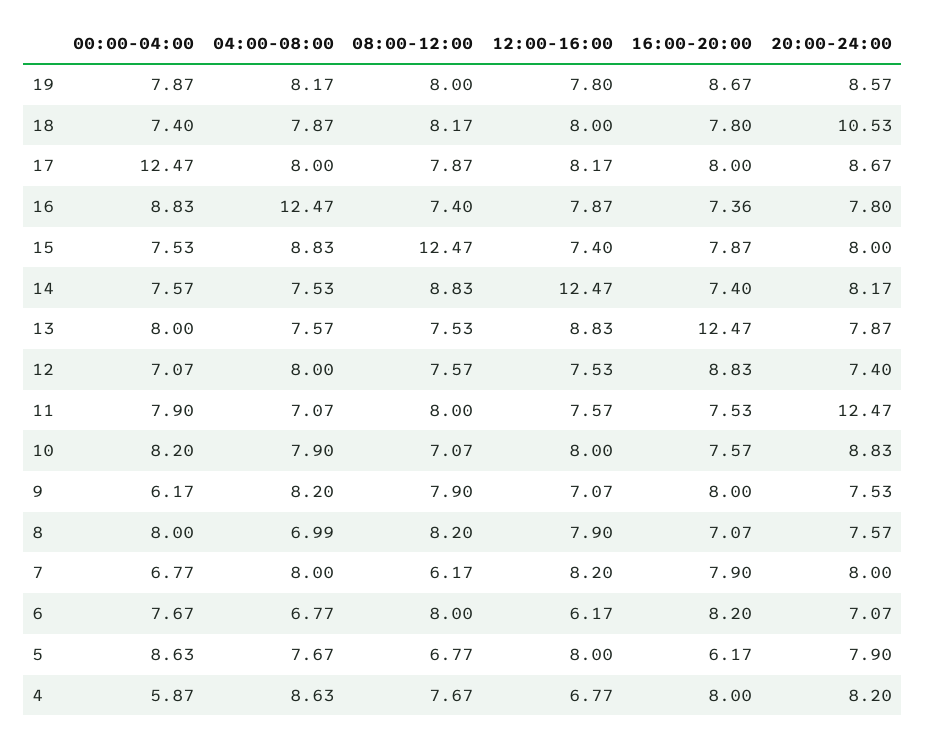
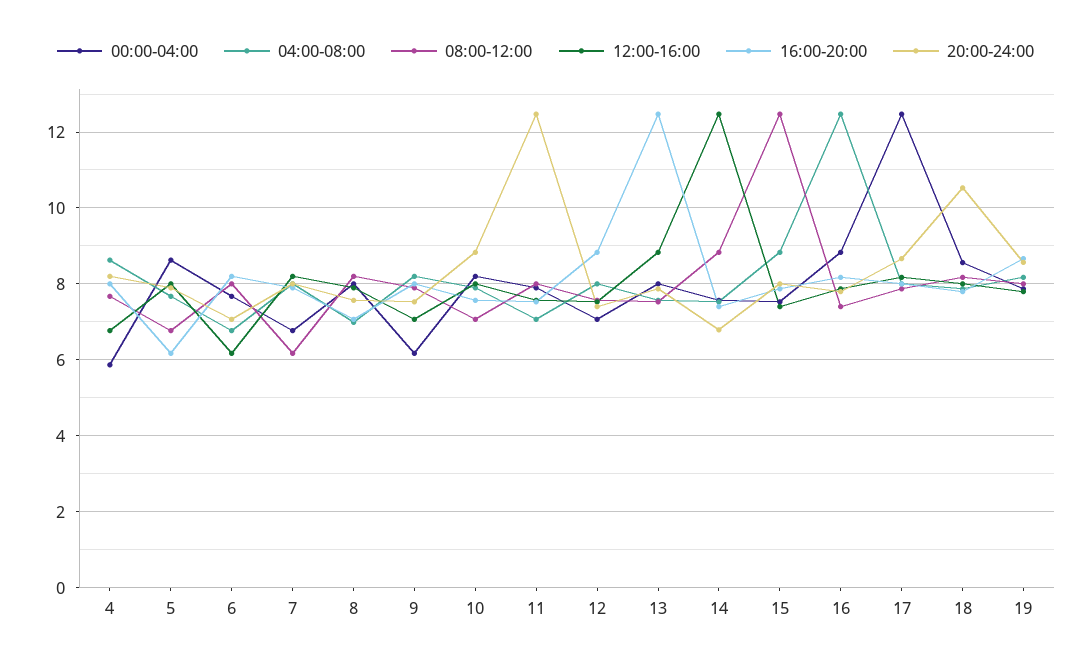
  {
    "00:00-04:00": {
      "19": 7.87,
-     "18": 7.4,
+     "18": 8.6,
      "17": 12.47,
      "16": 8.83,
      "15": 7.53,
      "14": 7.57,
      "13": 8,
      "12": 7.07,
      "11": 7.9,
      "10": 8.2,
      "9": 6.17,
      "8": 8,
      "7": 6.77,
      "6": 7.67,
      "5": 8.63,
      "4": 5.87
    },
    "04:00-08:00": {
      "19": 8.17,
      "18": 7.87,
      "17": 8,
      "16": 12.47,
      "15": 8.83,
      "14": 7.53,
      "13": 7.57,
      "12": 8,
      "11": 7.07,
      "10": 7.9,
      "9": 8.2,
      "8": 6.99,
      "7": 8,
      "6": 6.77,
      "5": 7.67,
      "4": 8.63
    },
    "08:00-12:00": {
      "19": 8,
      "18": 8.17,
      "17": 7.87,
      "16": 7.4,
      "15": 12.47,
      "14": 8.83,
      "13": 7.53,
      "12": 7.57,
      "11": 8,
      "10": 7.07,
      "9": 7.9,
      "8": 8.2,
      "7": 6.17,
      "6": 8,
      "5": 6.77,
      "4": 7.67
    },
    "12:00-16:00": {
      "19": 7.8,
      "18": 8,
      "17": 8.17,
      "16": 7.87,
      "15": 7.4,
      "14": 12.47,
      "13": 8.83,
      "12": 7.53,
      "11": 7.57,
      "10": 8,
      "9": 7.07,
      "8": 7.9,
      "7": 8.2,
      "6": 6.17,
      "5": 8,
      "4": 6.77
    },
    "16:00-20:00": {
      "19": 8.67,
      "18": 7.8,
      "17": 8,
-     "16": 7.36,
+     "16": 8.2,
      "15": 7.87,
      "14": 7.4,
      "13": 12.47,
      "12": 8.83,
      "11": 7.53,
      "10": 7.57,
      "9": 8,
      "8": 7.07,
      "7": 7.9,
      "6": 8.2,
      "5": 6.17,
      "4": 8
    },
    "20:00-24:00": {
      "19": 8.57,
      "18": 10.53,
      "17": 8.67,
      "16": 7.8,
      "15": 8,
-     "14": 8.17,
+     "14": 6.8,
      "13": 7.87,
      "12": 7.4,
      "11": 12.47,
      "10": 8.83,
      "9": 7.53,
      "8": 7.57,
      "7": 8,
      "6": 7.07,
      "5": 7.9,
      "4": 8.2
    }
  }

